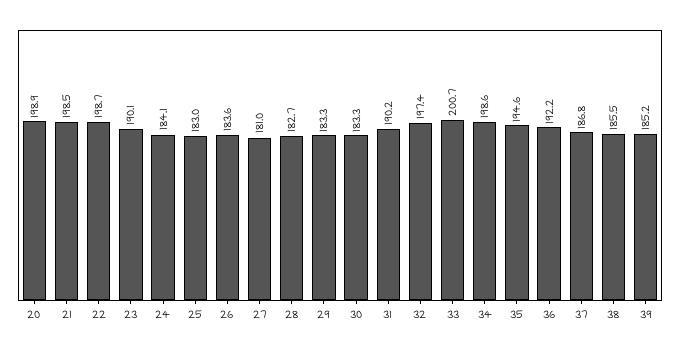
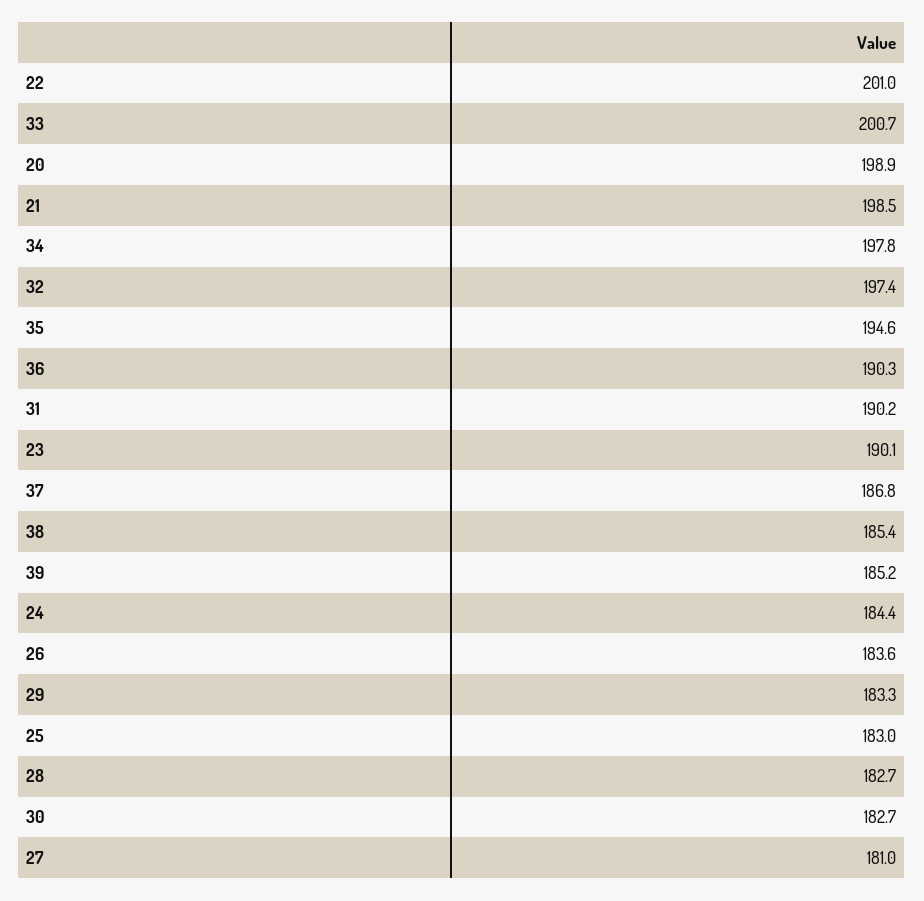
  {
    "20": 198.9,
    "21": 198.5,
-   "22": 198.7,
+   "22": 201,
    "23": 190.1,
-   "24": 184.1,
+   "24": 184.4,
    "25": 183,
    "26": 183.6,
    "27": 181,
    "28": 182.7,
    "29": 183.3,
-   "30": 183.3,
+   "30": 182.7,
    "31": 190.2,
    "32": 197.4,
    "33": 200.7,
-   "34": 198.6,
+   "34": 197.8,
    "35": 194.6,
-   "36": 192.2,
+   "36": 190.3,
    "37": 186.8,
-   "38": 185.5,
+   "38": 185.4,
    "39": 185.2
  }

